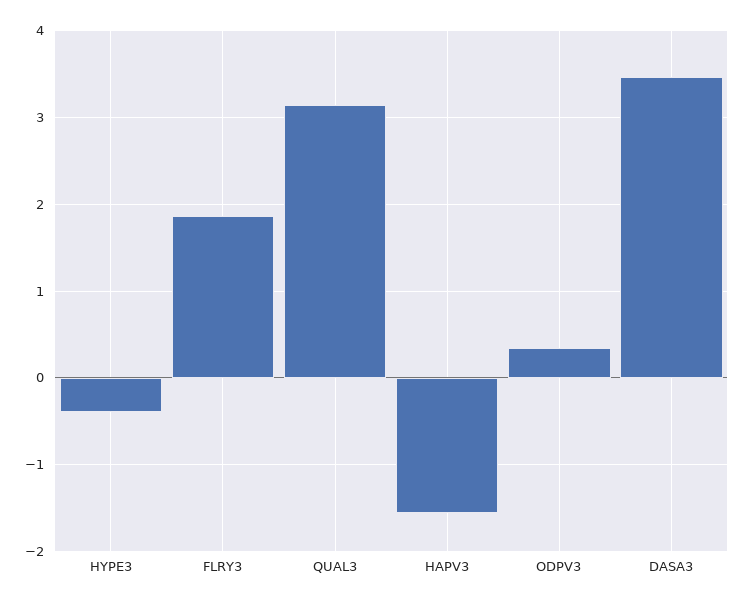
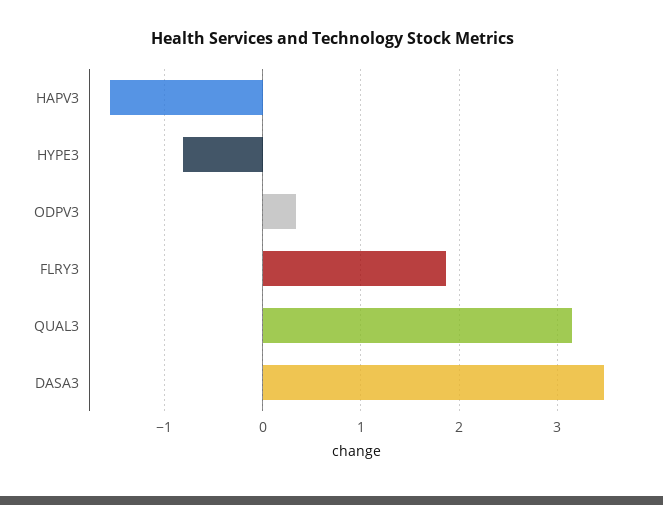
  {
-   "HYPE3": -0.4,
+   "HYPE3": -0.8,
    "FLRY3": 1.9,
    "QUAL3": 3.1,
    "HAPV3": -1.6,
    "ODPV3": 0.3,
    "DASA3": 3.5
  }

